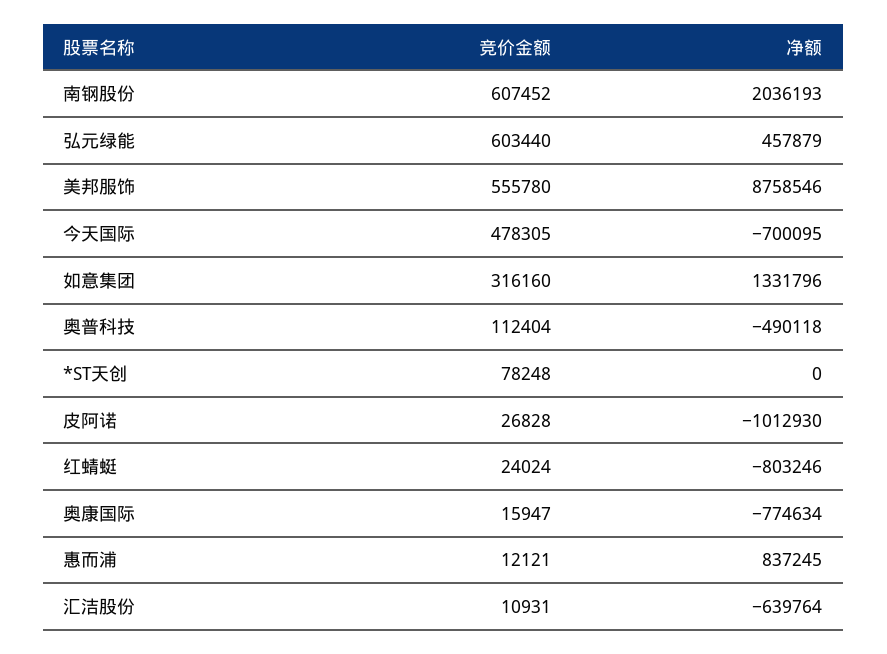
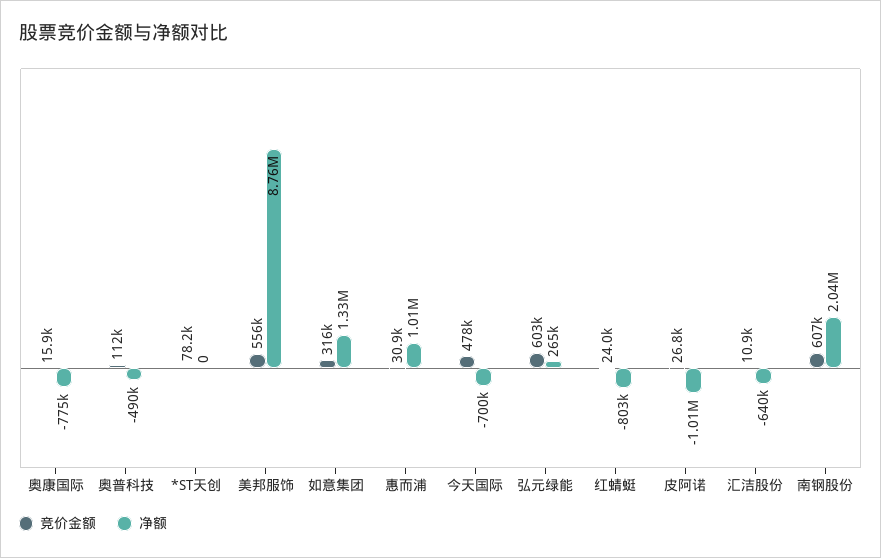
  {
    "竞价金额": {
      "南钢股份": 607452,
      "弘元绿能": 603440,
      "美邦服饰": 555780,
      "今天国际": 478305,
      "如意集团": 316160,
      "奥普科技": 112404,
      "*ST天创": 78248,
      "皮阿诺": 26828,
      "红蜻蜓": 24024,
      "奥康国际": 15947,
-     "惠而浦": 12121,
+     "惠而浦": 30900,
      "汇洁股份": 10931
    },
    "净额": {
      "南钢股份": 2036193,
-     "弘元绿能": 457879,
+     "弘元绿能": 265000,
      "美邦服饰": 8758546,
      "今天国际": -700095,
      "如意集团": 1331796,
      "奥普科技": -490118,
      "*ST天创": 0,
      "皮阿诺": -1012930,
      "红蜻蜓": -803246,
      "奥康国际": -774634,
-     "惠而浦": 837245,
+     "惠而浦": 1010000,
      "汇洁股份": -639764
    }
  }

